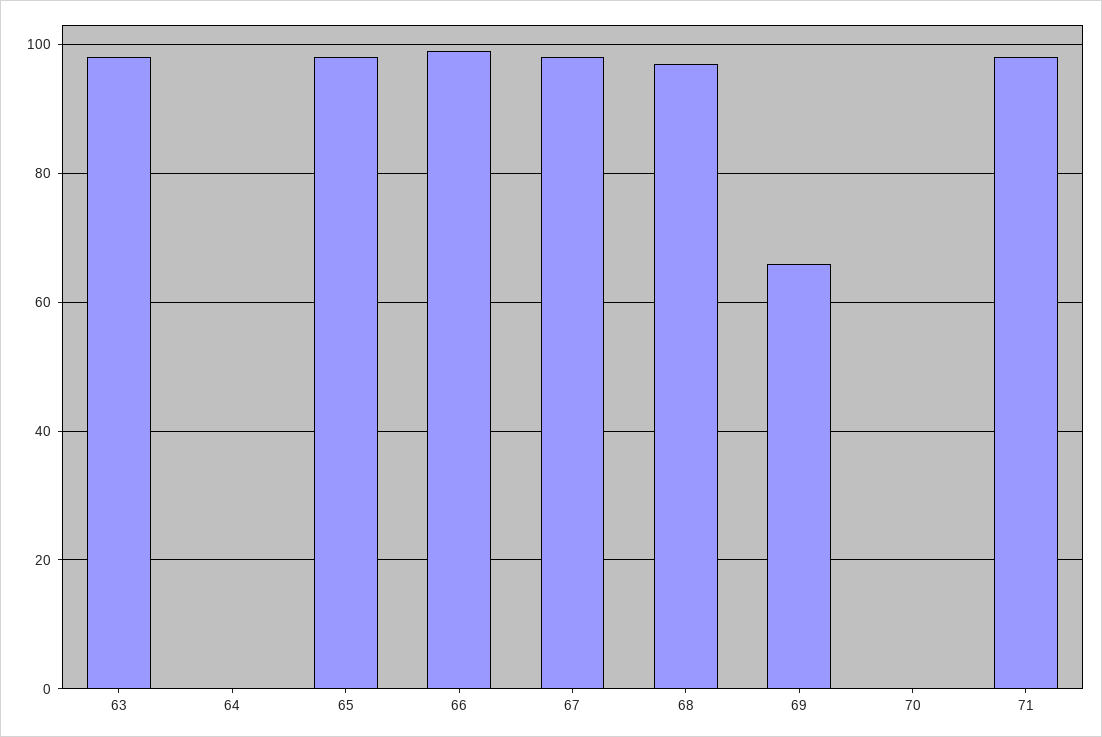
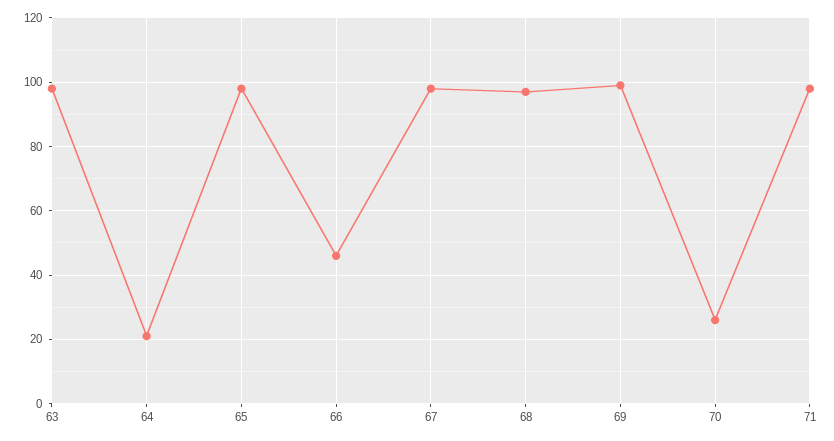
  {
    "63": 100,
-   "64": 0,
+   "64": 20,
    "65": 100,
-   "66": 100,
+   "66": 45,
    "67": 100,
    "68": 95,
-   "69": 65,
+   "69": 100,
-   "70": 0,
+   "70": 25,
    "71": 100
  }

